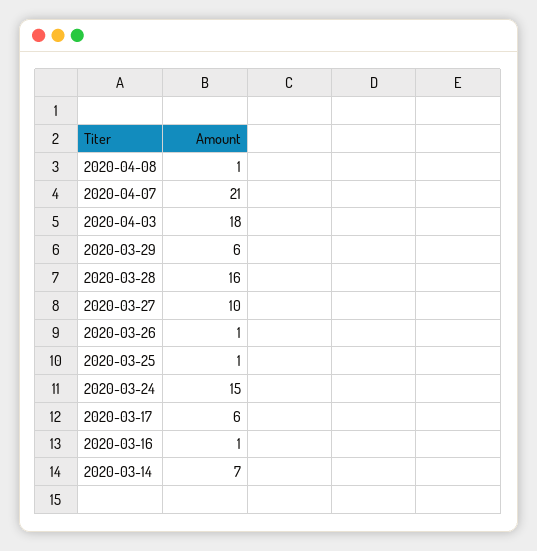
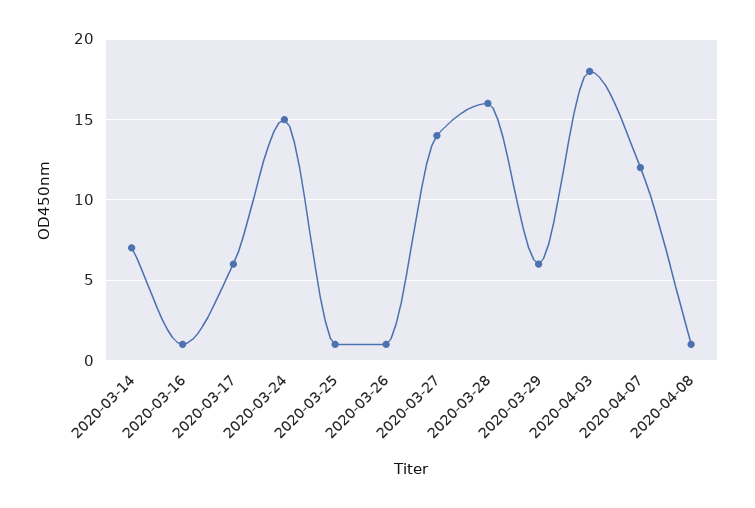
  {
    "2020-04-08": 1,
-   "2020-04-07": 21,
+   "2020-04-07": 12,
    "2020-04-03": 18,
    "2020-03-29": 6,
    "2020-03-28": 16,
-   "2020-03-27": 10,
+   "2020-03-27": 14,
    "2020-03-26": 1,
    "2020-03-25": 1,
    "2020-03-24": 15,
    "2020-03-17": 6,
    "2020-03-16": 1,
    "2020-03-14": 7
  }

